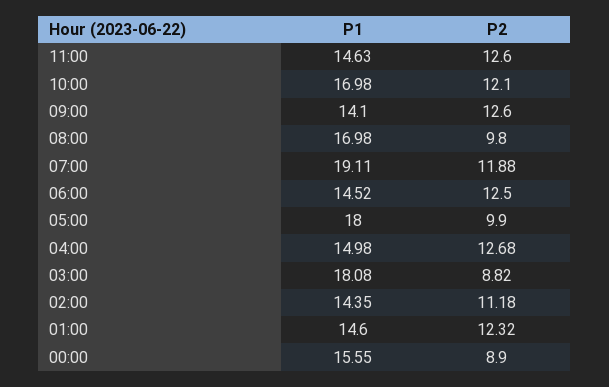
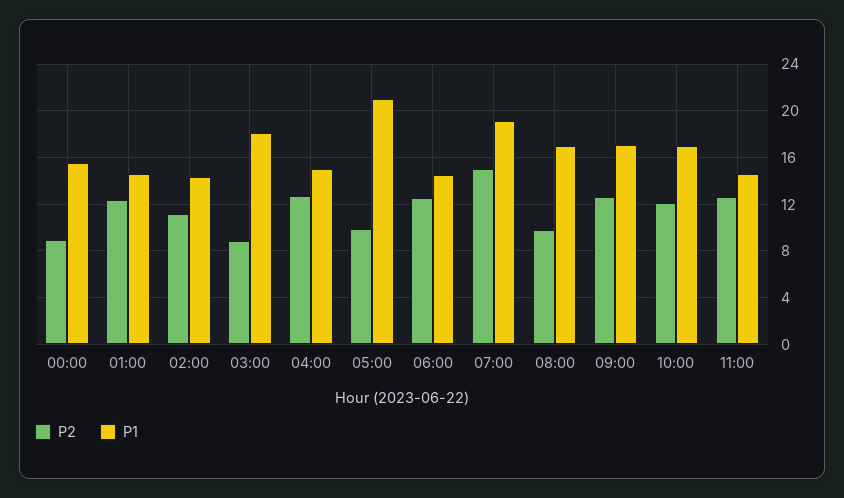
  {
    "P1": {
      "11:00": 14.63,
      "10:00": 16.98,
-     "09:00": 14.1,
+     "09:00": 17,
      "08:00": 16.98,
      "07:00": 19.11,
      "06:00": 14.52,
-     "05:00": 18,
+     "05:00": 21,
      "04:00": 14.98,
      "03:00": 18.08,
      "02:00": 14.35,
      "01:00": 14.6,
      "00:00": 15.55
    },
    "P2": {
      "11:00": 12.6,
      "10:00": 12.1,
      "09:00": 12.6,
      "08:00": 9.8,
-     "07:00": 11.88,
+     "07:00": 15,
      "06:00": 12.5,
      "05:00": 9.9,
      "04:00": 12.68,
      "03:00": 8.82,
      "02:00": 11.18,
      "01:00": 12.32,
      "00:00": 8.9
    }
  }

